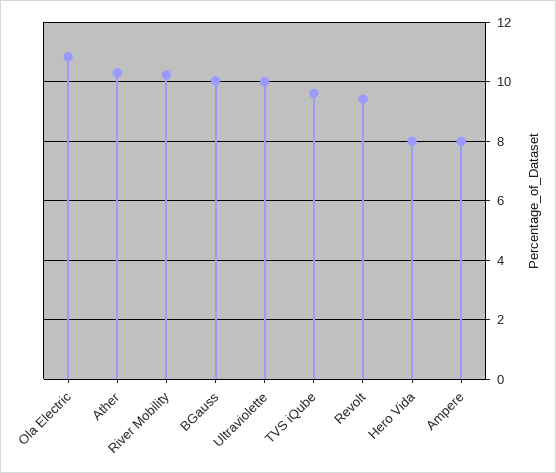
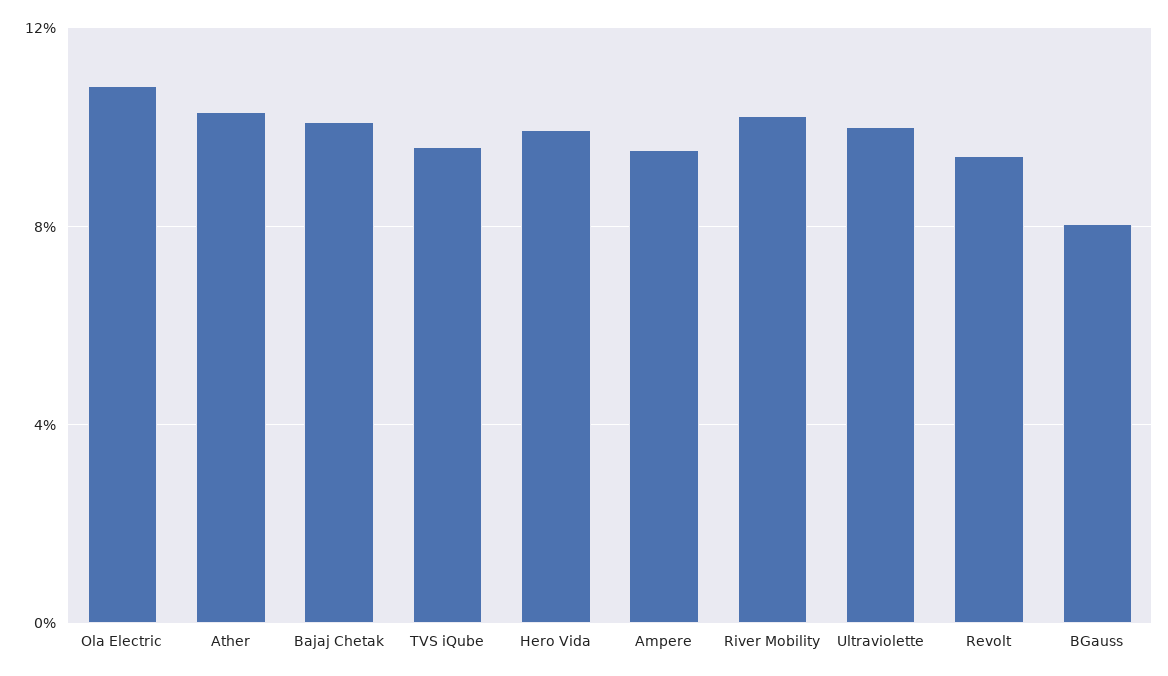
  {
    "Ola Electric": 10.75,
    "Ather": 10.25,
    "River Mobility": 10.25,
-   "BGauss": 10,
+   "BGauss": 8,
    "Ultraviolette": 10,
    "TVS iQube": 9.5,
    "Revolt": 9.5,
-   "Hero Vida": 8,
+   "Hero Vida": 10,
-   "Ampere": 8
+   "Ampere": 9.5,
+   "Bajaj Chetak": 10
  }

